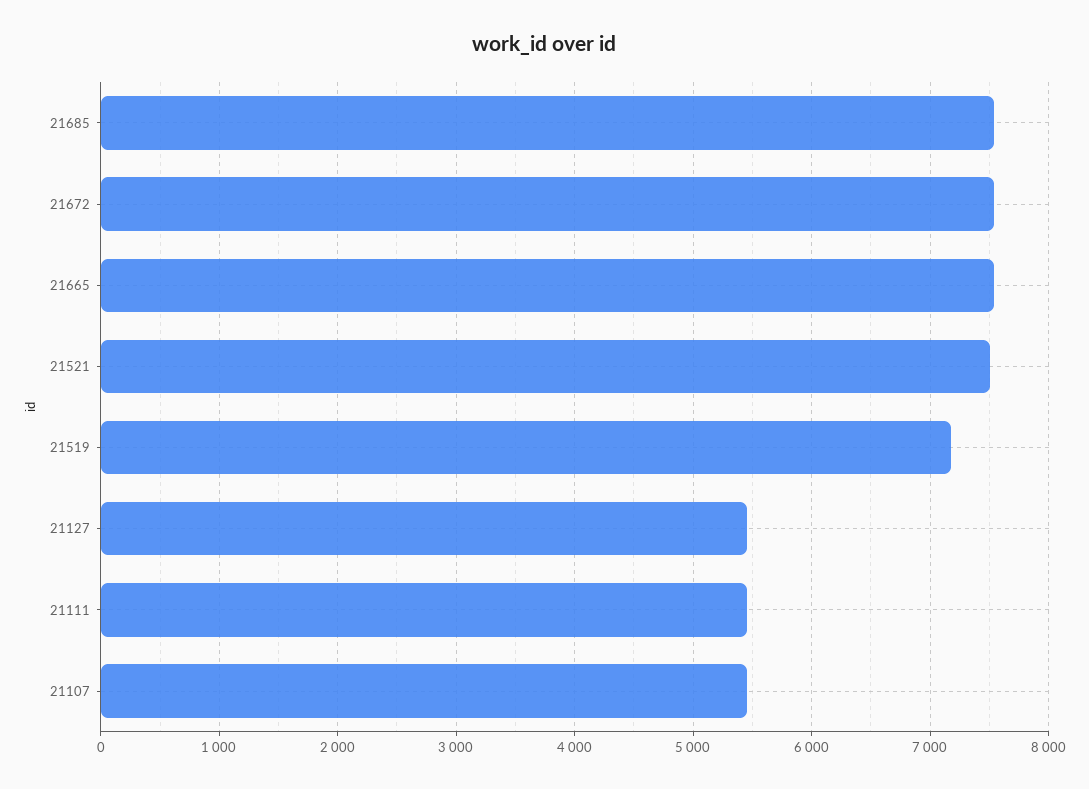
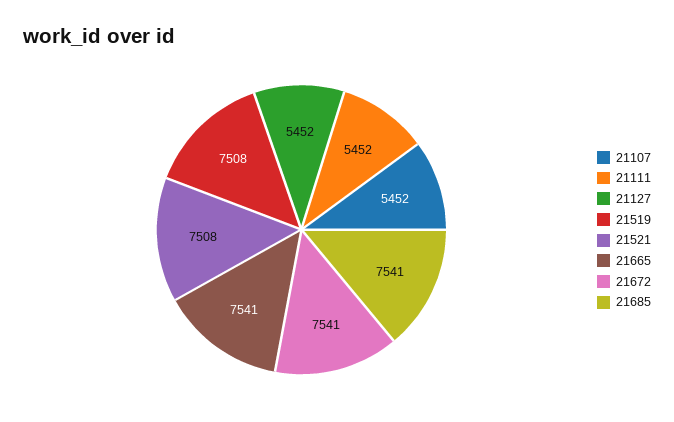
  {
    "21685": 7541,
    "21672": 7541,
    "21665": 7541,
    "21521": 7508,
-   "21519": 7200,
+   "21519": 7508,
    "21127": 5452,
    "21111": 5452,
    "21107": 5452
  }

